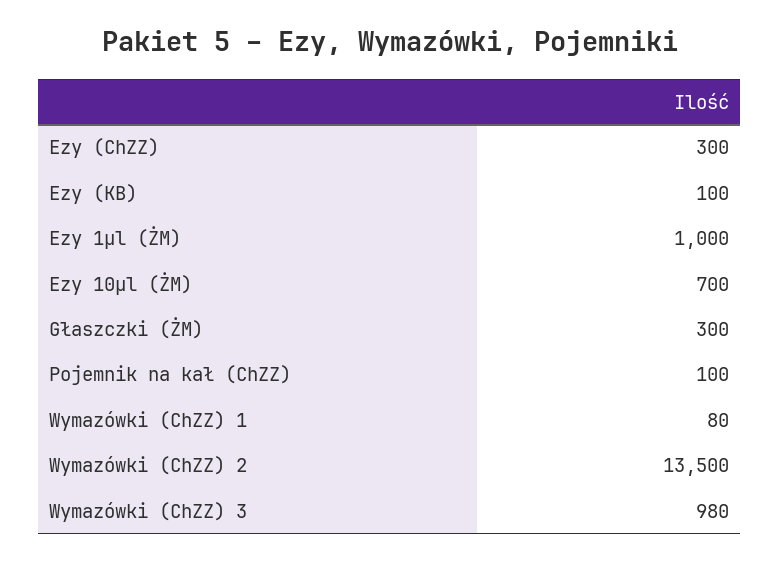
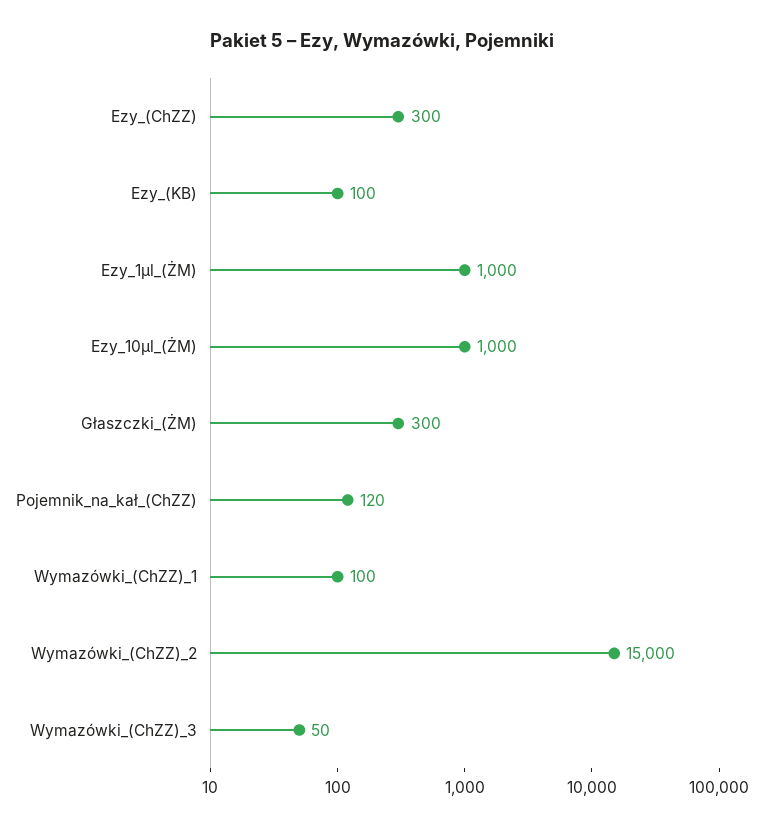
  {
    "Ezy (ChZZ)": 300,
    "Ezy (KB)": 100,
    "Ezy 1µl (ŻM)": 1000,
-   "Ezy 10µl (ŻM)": 700,
+   "Ezy 10µl (ŻM)": 1000,
    "Głaszczki (ŻM)": 300,
-   "Pojemnik na kał (ChZZ)": 100,
+   "Pojemnik na kał (ChZZ)": 120,
-   "Wymazówki (ChZZ) 1": 80,
+   "Wymazówki (ChZZ) 1": 100,
-   "Wymazówki (ChZZ) 2": 13500,
+   "Wymazówki (ChZZ) 2": 15000,
-   "Wymazówki (ChZZ) 3": 980
+   "Wymazówki (ChZZ) 3": 50
  }

